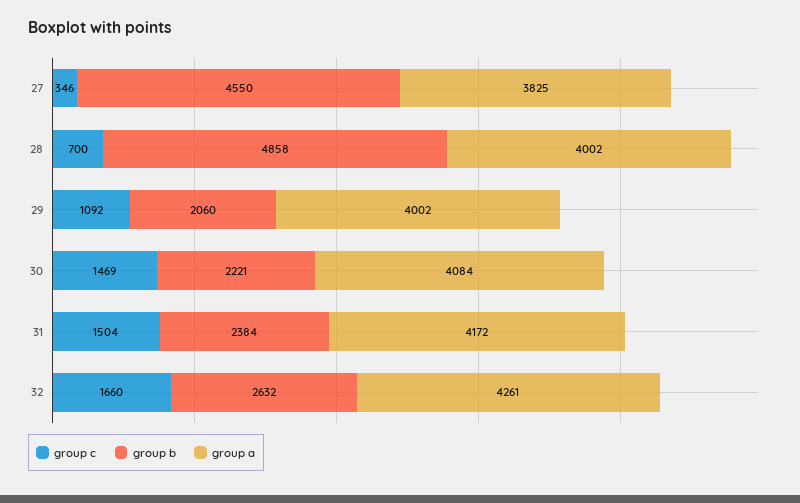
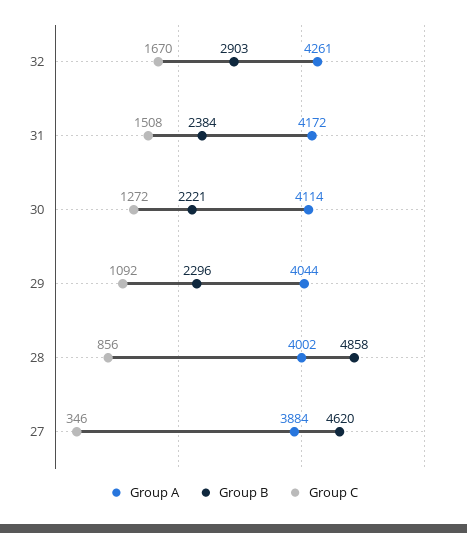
  {
    "group c": {
      "27": 346,
-     "28": 700,
+     "28": 856,
      "29": 1092,
-     "30": 1469,
+     "30": 1272,
-     "31": 1504,
+     "31": 1508,
-     "32": 1660
+     "32": 1670
    },
    "group b": {
-     "27": 4550,
+     "27": 4620,
      "28": 4858,
-     "29": 2060,
+     "29": 2296,
      "30": 2221,
      "31": 2384,
-     "32": 2632
+     "32": 2903
    },
    "group a": {
-     "27": 3825,
+     "27": 3884,
      "28": 4002,
-     "29": 4002,
+     "29": 4044,
-     "30": 4084,
+     "30": 4114,
      "31": 4172,
      "32": 4261
    }
  }

